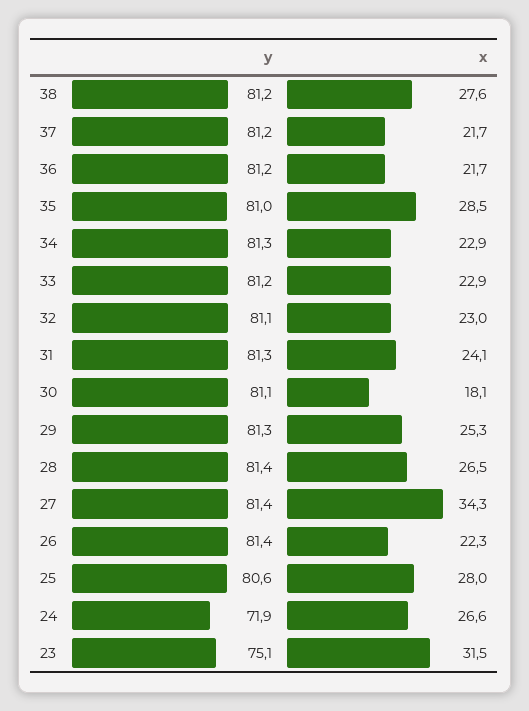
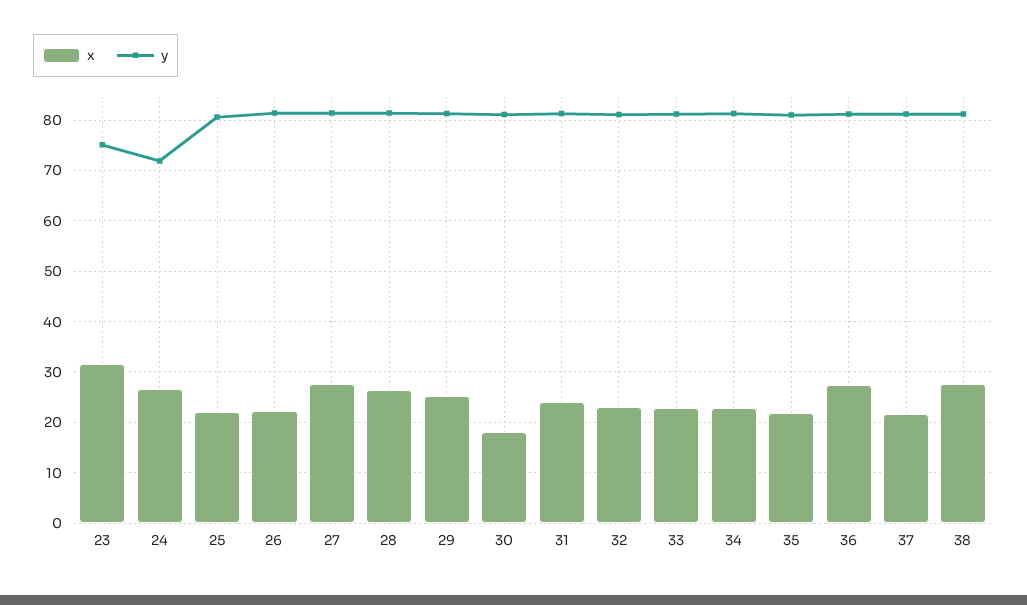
  {
    "y": {
      "38": 81.2,
      "37": 81.2,
      "36": 81.2,
      "35": 81,
      "34": 81.3,
      "33": 81.2,
      "32": 81.1,
      "31": 81.3,
      "30": 81.1,
      "29": 81.3,
      "28": 81.4,
      "27": 81.4,
      "26": 81.4,
      "25": 80.6,
      "24": 71.9,
      "23": 75.1
    },
    "x": {
      "38": 27.6,
      "37": 21.7,
-     "36": 21.7,
+     "36": 28,
-     "35": 28.5,
+     "35": 22,
      "34": 22.9,
      "33": 22.9,
      "32": 23,
      "31": 24.1,
      "30": 18.1,
      "29": 25.3,
      "28": 26.5,
-     "27": 34.3,
+     "27": 28,
      "26": 22.3,
-     "25": 28,
+     "25": 22,
      "24": 26.6,
      "23": 31.5
    }
  }

